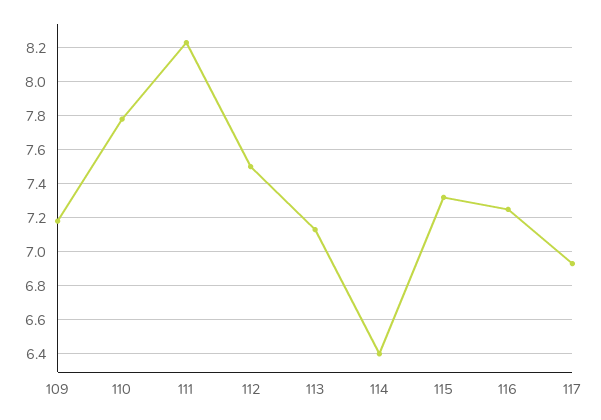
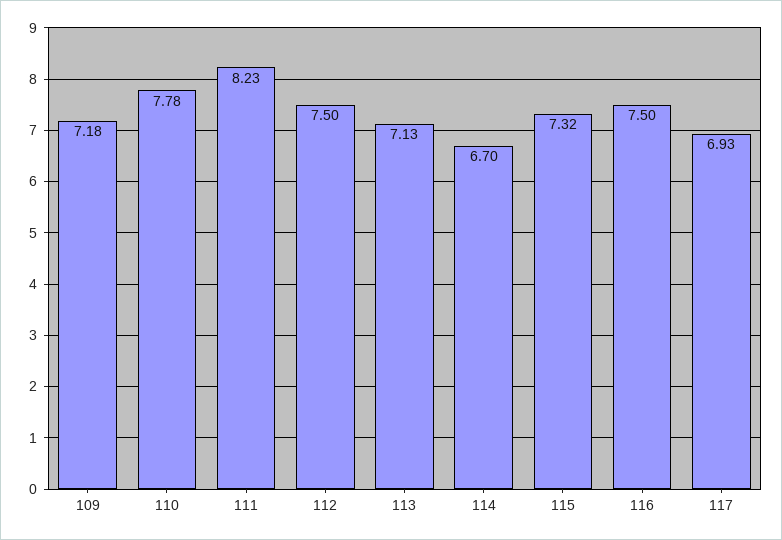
  {
    "109": 7.18,
    "110": 7.78,
    "111": 8.23,
    "112": 7.5,
    "113": 7.13,
-   "114": 6.4,
+   "114": 6.7,
    "115": 7.32,
-   "116": 7.25,
+   "116": 7.5,
    "117": 6.93
  }

